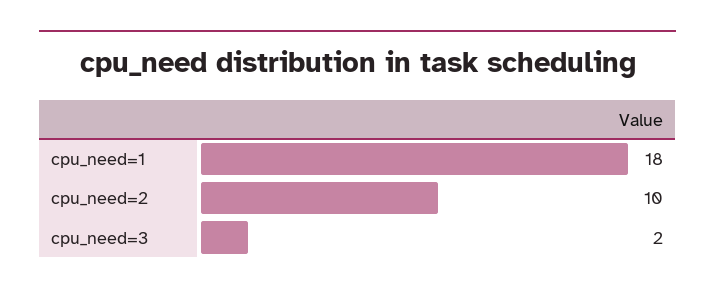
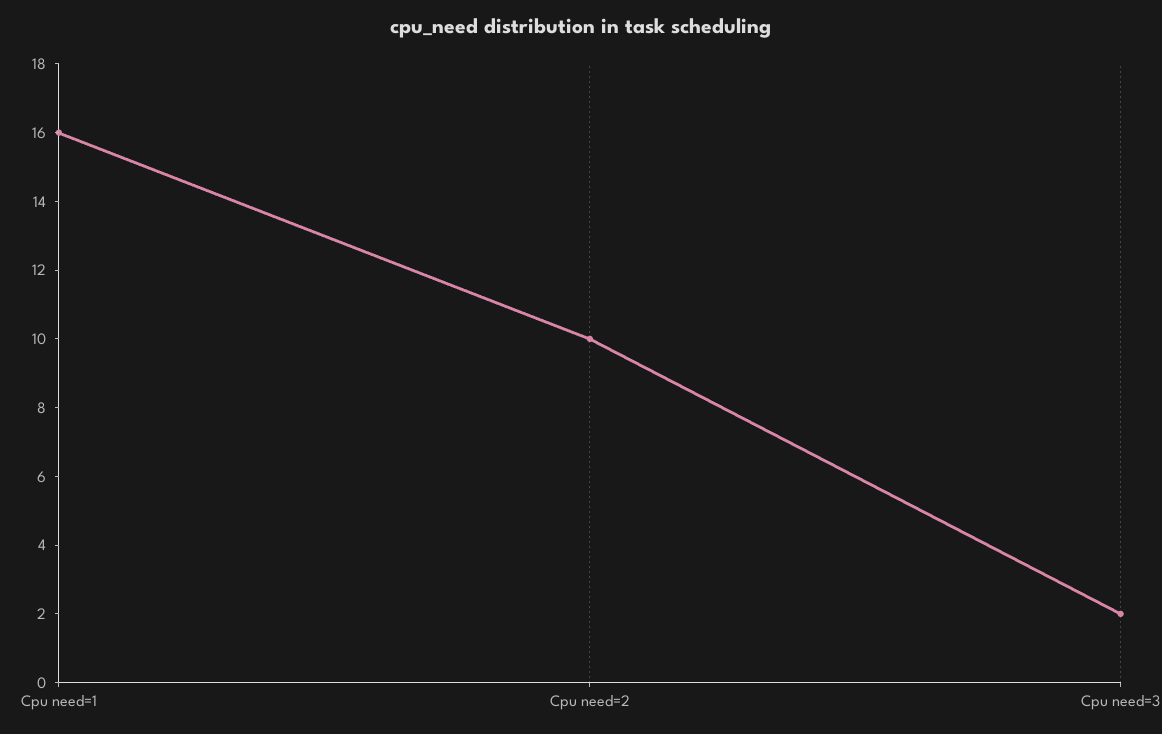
  {
-   "cpu_need=1": 18,
+   "cpu_need=1": 16,
    "cpu_need=2": 10,
    "cpu_need=3": 2
  }

